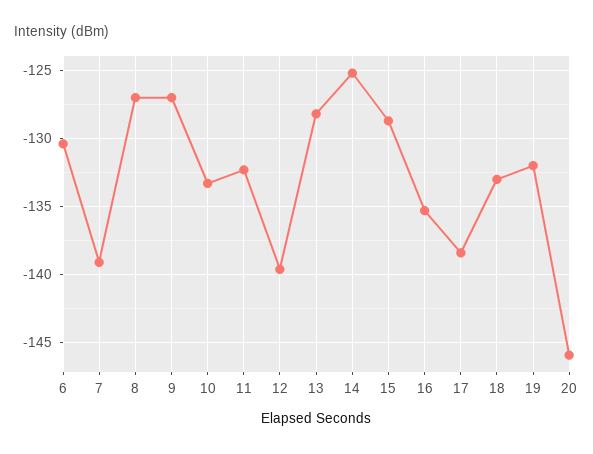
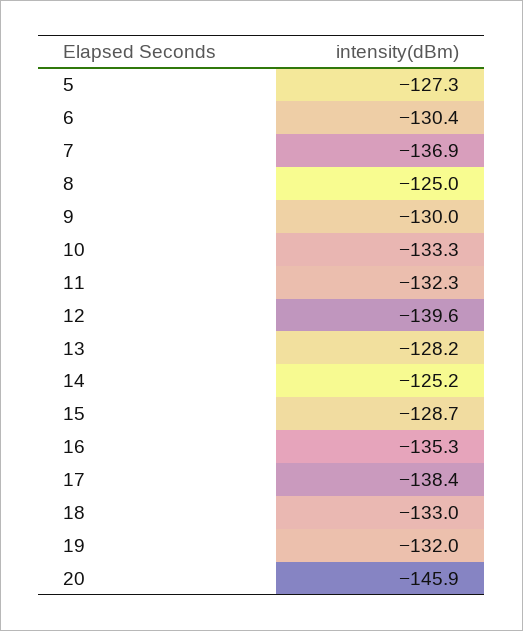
  {
    "6": -130.4,
-   "7": -139,
+   "7": -136.9,
-   "8": -127,
+   "8": -125,
-   "9": -127,
+   "9": -130,
    "10": -133.3,
    "11": -132.3,
    "12": -139.6,
    "13": -128.2,
    "14": -125.2,
    "15": -128.7,
    "16": -135.3,
    "17": -138.4,
    "18": -133,
    "19": -132,
-   "20": -145.9
+   "20": -145.9,
+   "5": -127.3
  }

